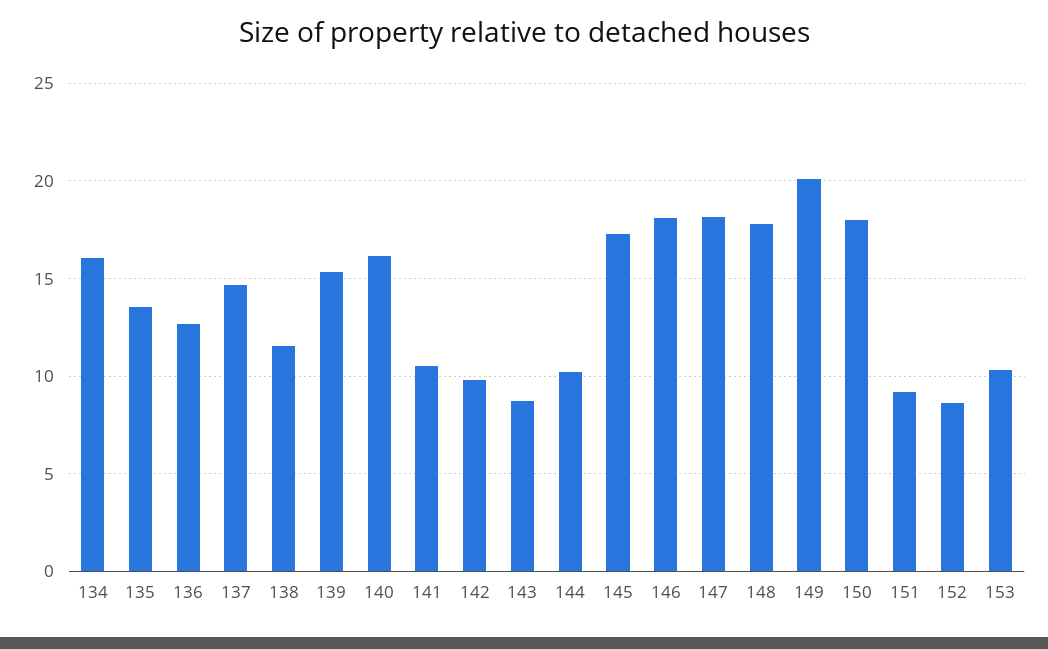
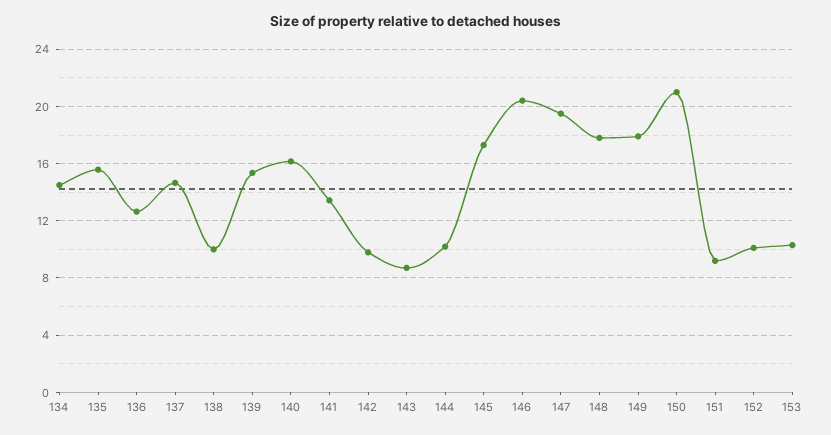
  {
-   "134": 16,
+   "134": 14.5,
-   "135": 13.5,
+   "135": 15.5,
    "136": 12.5,
    "137": 14.5,
-   "138": 11.5,
+   "138": 10,
    "139": 15.5,
    "140": 16,
-   "141": 10.5,
+   "141": 13.5,
    "142": 10,
    "143": 8.5,
    "144": 10,
    "145": 17.5,
-   "146": 18,
+   "146": 20.5,
-   "147": 18,
+   "147": 19.5,
    "148": 18,
-   "149": 20,
+   "149": 18,
-   "150": 18,
+   "150": 21,
    "151": 9,
-   "152": 8.5,
+   "152": 10,
    "153": 10.5
  }

